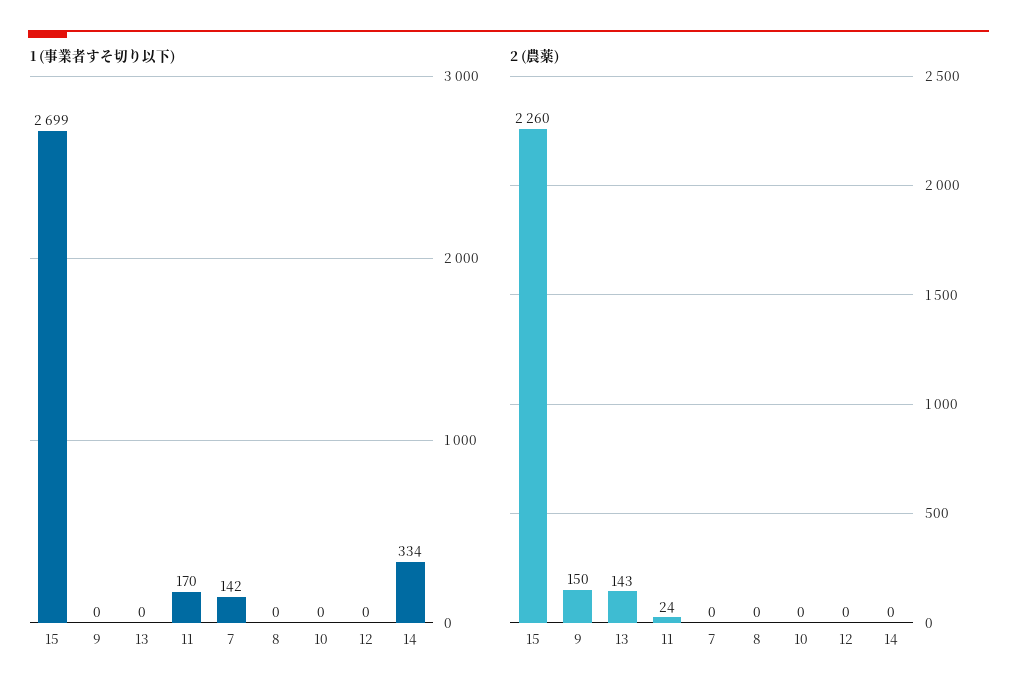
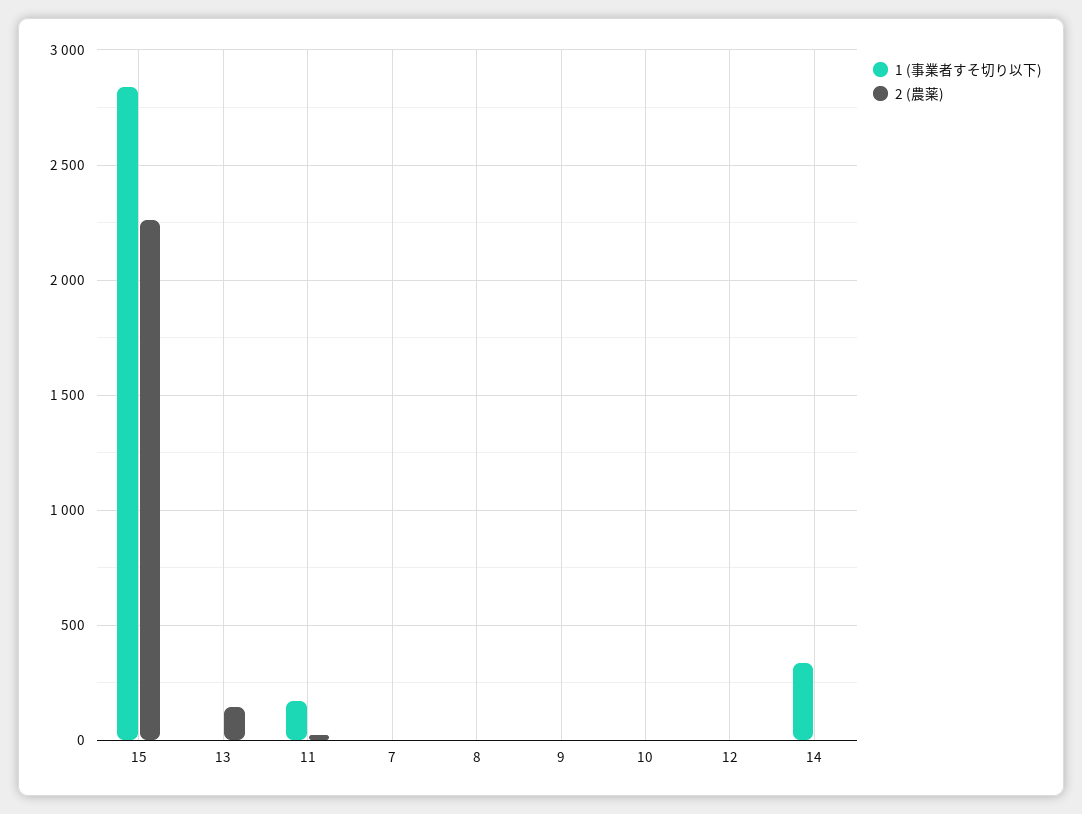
  {
    "1 (事業者すそ切り以下)": {
-     "15": 2699,
+     "15": 2850,
      "9": 0,
      "13": 0,
      "11": 170,
-     "7": 142,
+     "7": 0,
      "8": 0,
      "10": 0,
      "12": 0,
      "14": 334
    },
    "2 (農薬)": {
      "15": 2260,
-     "9": 150,
+     "9": 0,
      "13": 143,
      "11": 24,
      "7": 0,
      "8": 0,
      "10": 0,
      "12": 0,
      "14": 0
    }
  }

